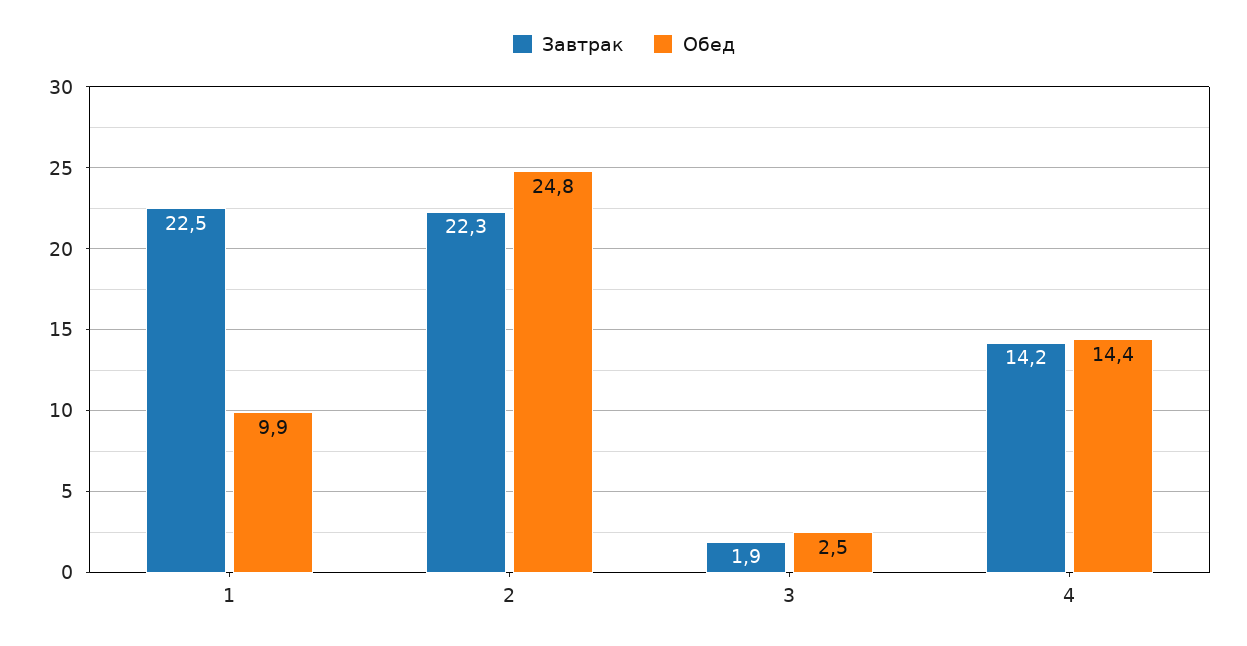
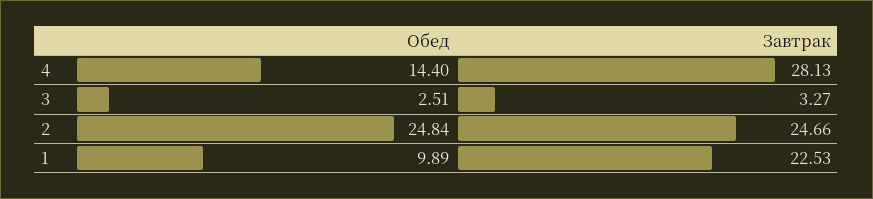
  {
    "Завтрак": {
      "1": 22.53,
-     "2": 22.3,
+     "2": 24.66,
-     "3": 1.9,
+     "3": 3.27,
-     "4": 14.2
+     "4": 28.13
    },
    "Обед": {
      "1": 9.89,
      "2": 24.84,
      "3": 2.51,
      "4": 14.4
    }
  }

